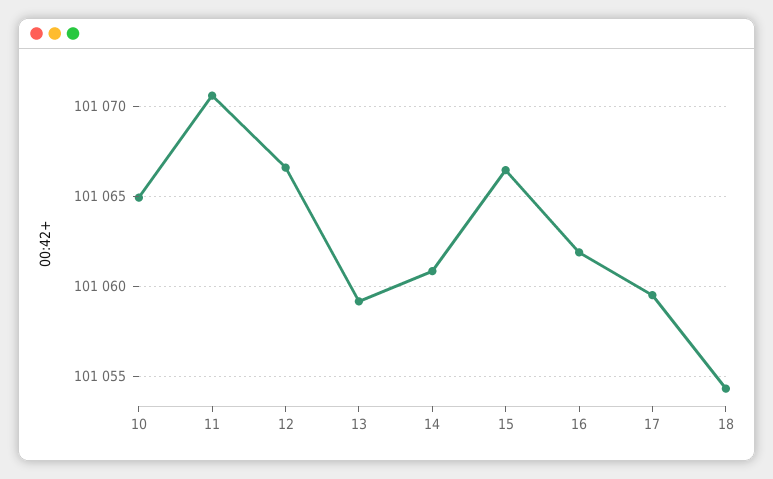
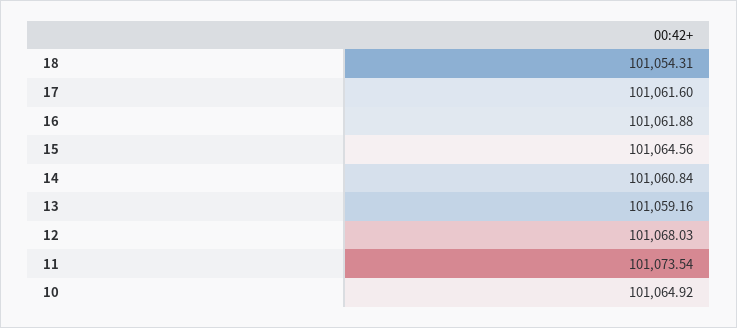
  {
    "10": 101064.92,
-   "11": 101070.5,
+   "11": 101073.54,
-   "12": 101066.5,
+   "12": 101068.03,
    "13": 101059.16,
    "14": 101060.84,
-   "15": 101066.5,
+   "15": 101064.56,
    "16": 101061.88,
-   "17": 101059.5,
+   "17": 101061.6,
    "18": 101054.31
  }

